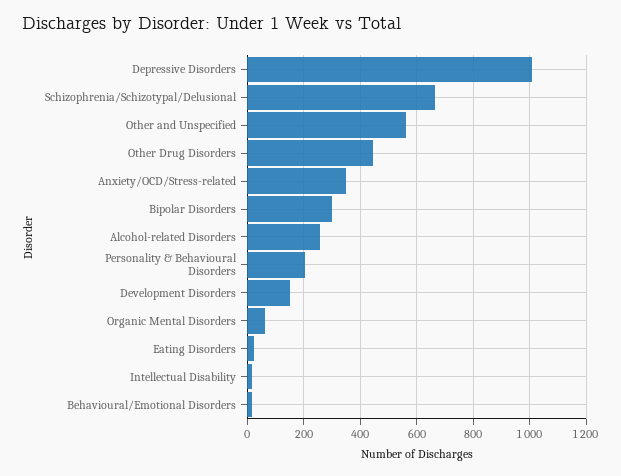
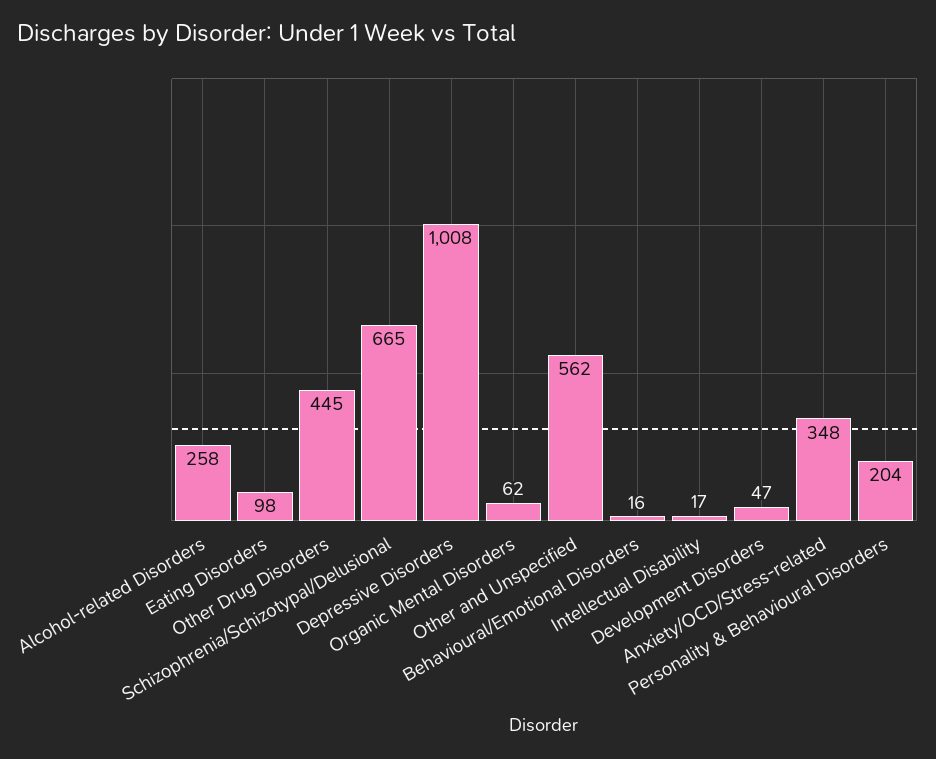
  {
    "Depressive Disorders": 1008,
    "Schizophrenia/Schizotypal/Delusional": 665,
    "Other and Unspecified": 562,
    "Other Drug Disorders": 445,
    "Anxiety/OCD/Stress-related": 348,
-   "Bipolar Disorders": 300,
    "Alcohol-related Disorders": 258,
    "Personality & Behavioural Disorders": 204,
-   "Development Disorders": 150,
+   "Development Disorders": 47,
    "Organic Mental Disorders": 62,
-   "Eating Disorders": 25,
+   "Eating Disorders": 98,
    "Intellectual Disability": 17,
    "Behavioural/Emotional Disorders": 16
  }

